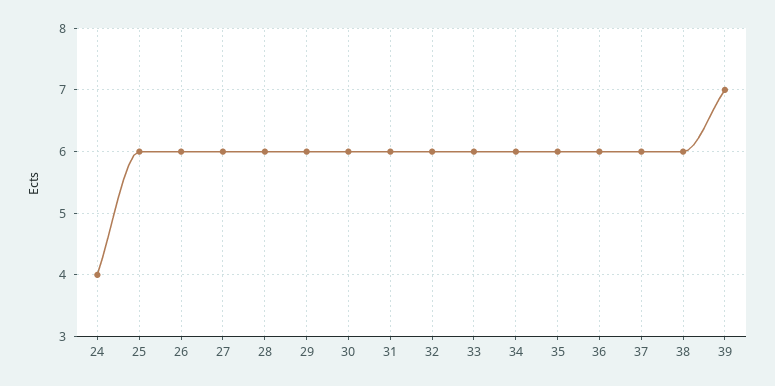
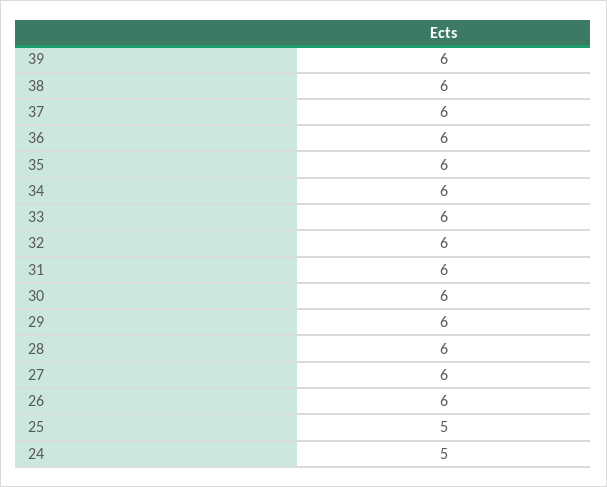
  {
-   "24": 4,
+   "24": 5,
-   "25": 6,
+   "25": 5,
    "26": 6,
    "27": 6,
    "28": 6,
    "29": 6,
    "30": 6,
    "31": 6,
    "32": 6,
    "33": 6,
    "34": 6,
    "35": 6,
    "36": 6,
    "37": 6,
    "38": 6,
-   "39": 7
+   "39": 6
  }

